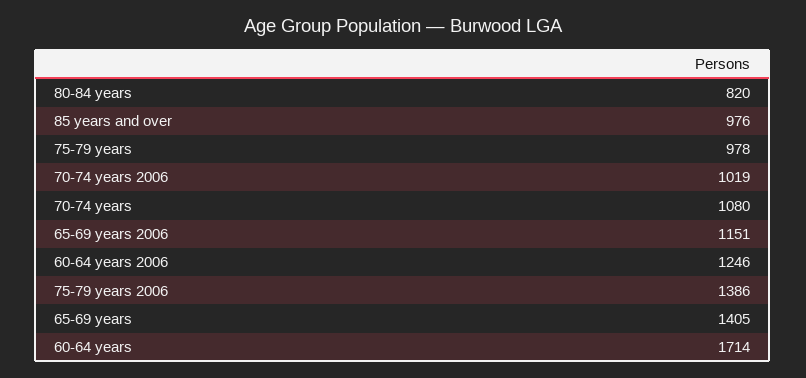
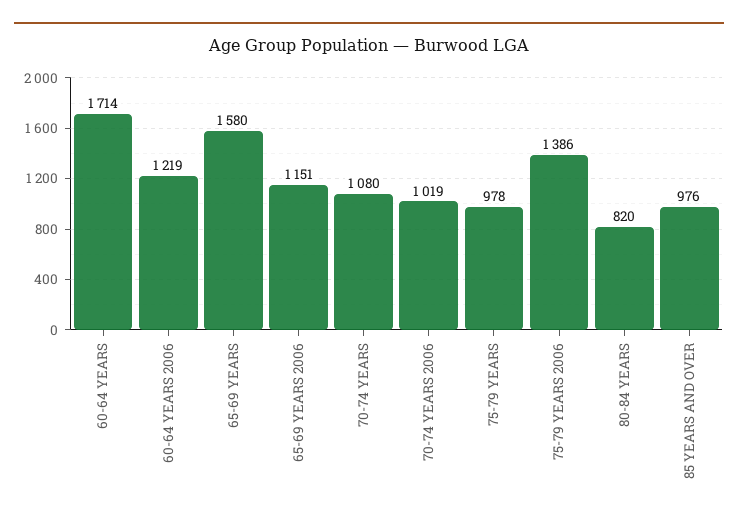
  {
    "80-84 years": 820,
    "85 years and over": 976,
    "75-79 years": 978,
    "70-74 years 2006": 1019,
    "70-74 years": 1080,
    "65-69 years 2006": 1151,
-   "60-64 years 2006": 1246,
+   "60-64 years 2006": 1219,
    "75-79 years 2006": 1386,
-   "65-69 years": 1405,
+   "65-69 years": 1580,
    "60-64 years": 1714
  }

